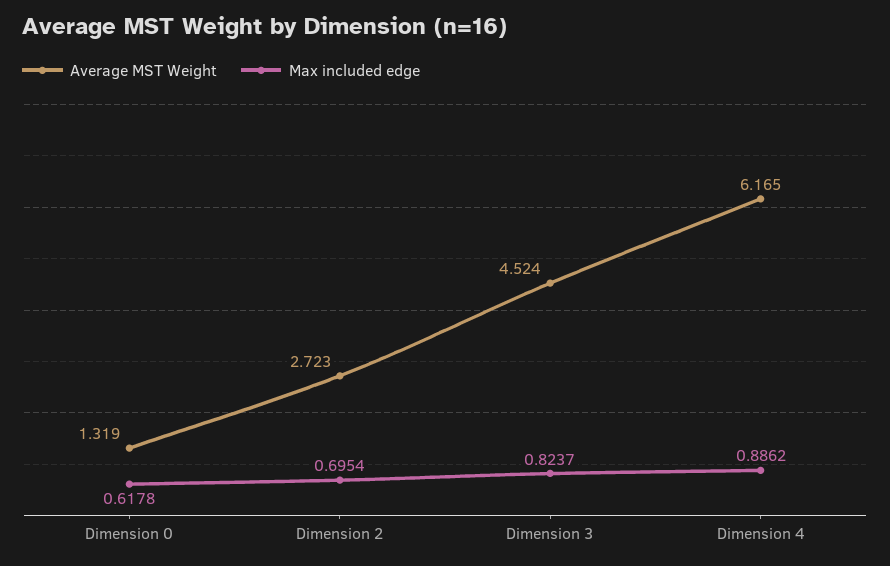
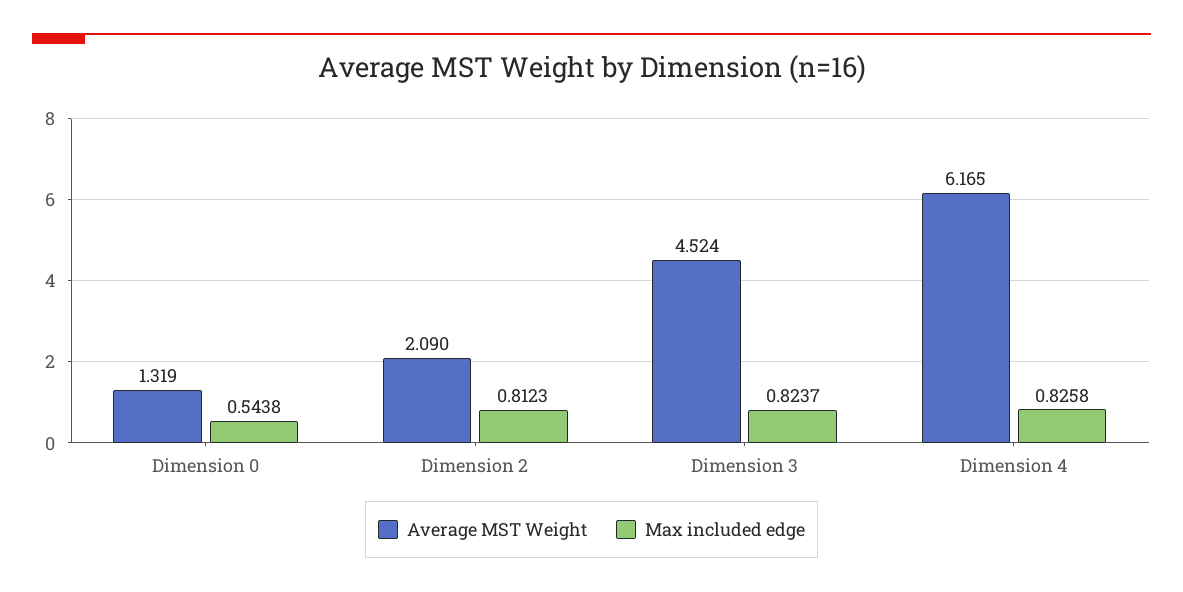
  {
    "Average MST Weight": {
      "Dimension 0": 1.319,
-     "Dimension 2": 2.723,
+     "Dimension 2": 2.09,
      "Dimension 3": 4.524,
      "Dimension 4": 6.165
    },
    "Max included edge": {
-     "Dimension 0": 0.6178,
+     "Dimension 0": 0.5438,
-     "Dimension 2": 0.6954,
+     "Dimension 2": 0.8123,
      "Dimension 3": 0.8237,
-     "Dimension 4": 0.8862
+     "Dimension 4": 0.8258
    }
  }

